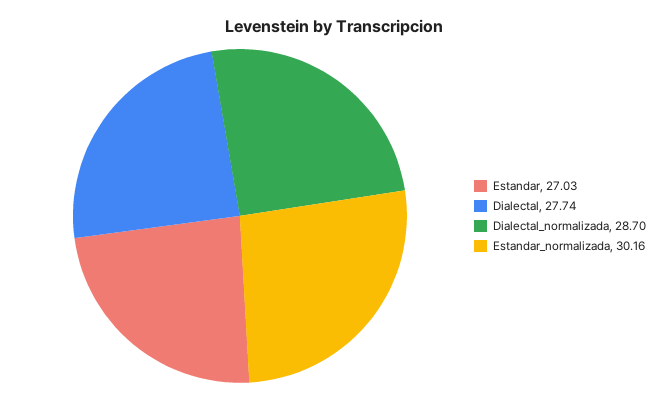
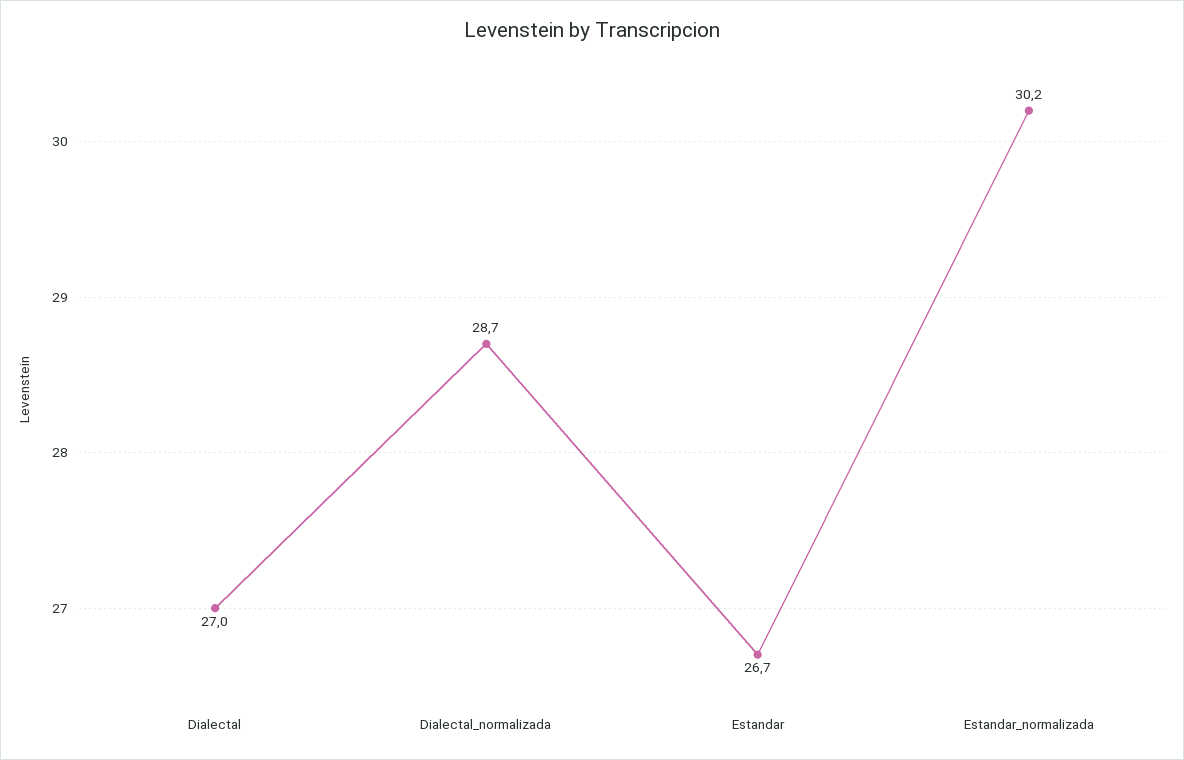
  {
-   "Estandar": 27.03,
+   "Estandar": 26.7,
-   "Dialectal": 27.74,
+   "Dialectal": 27,
    "Dialectal_normalizada": 28.7,
    "Estandar_normalizada": 30.16
  }

